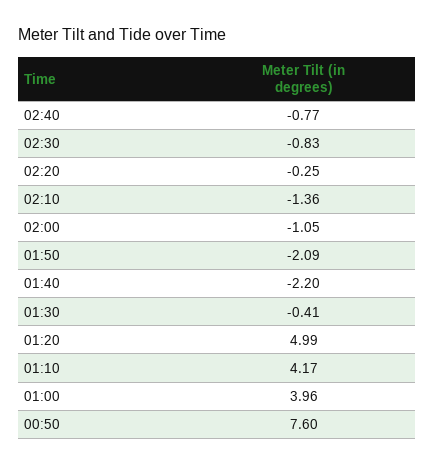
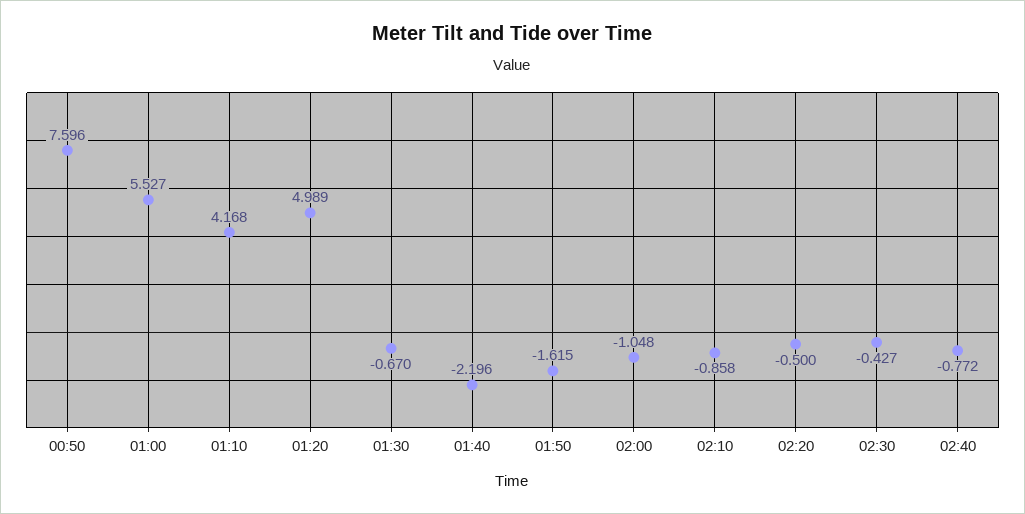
  {
    "02:40": -0.772,
-   "02:30": -0.83,
+   "02:30": -0.427,
-   "02:20": -0.25,
+   "02:20": -0.5,
-   "02:10": -1.36,
+   "02:10": -0.858,
    "02:00": -1.048,
-   "01:50": -2.09,
+   "01:50": -1.615,
    "01:40": -2.196,
-   "01:30": -0.41,
+   "01:30": -0.67,
    "01:20": 4.989,
    "01:10": 4.168,
-   "01:00": 3.96,
+   "01:00": 5.527,
    "00:50": 7.596
  }

